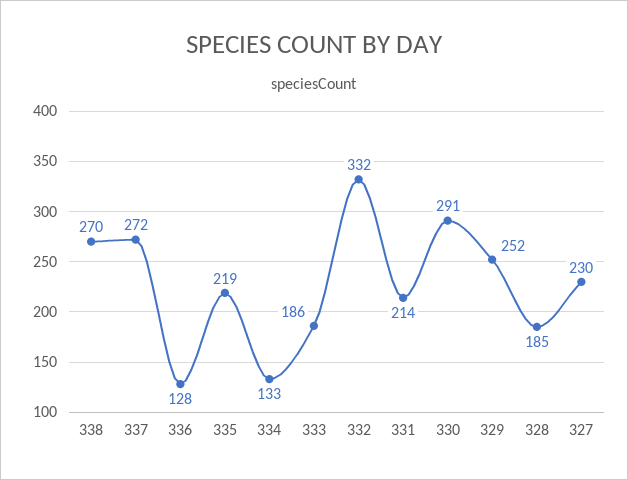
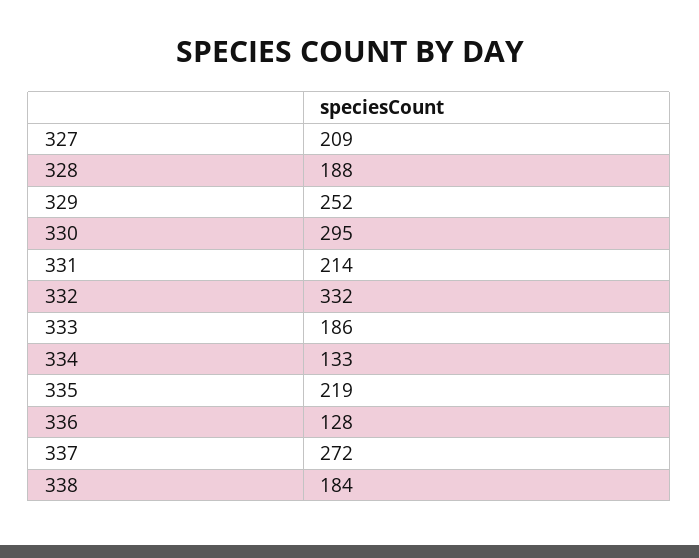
  {
-   "338": 270,
+   "338": 184,
    "337": 272,
    "336": 128,
    "335": 219,
    "334": 133,
    "333": 186,
    "332": 332,
    "331": 214,
-   "330": 291,
+   "330": 295,
    "329": 252,
-   "328": 185,
+   "328": 188,
-   "327": 230
+   "327": 209
  }

